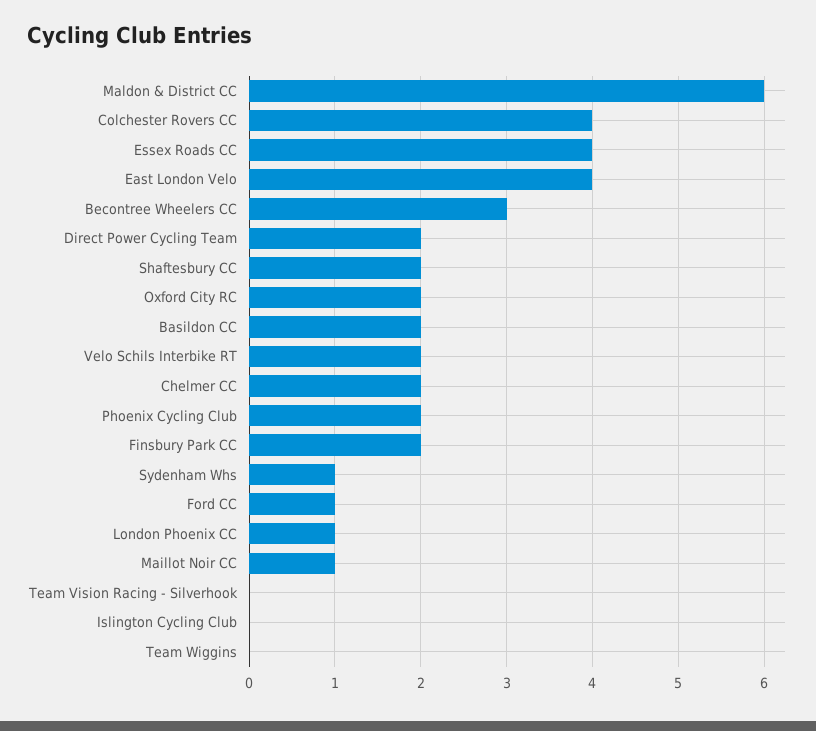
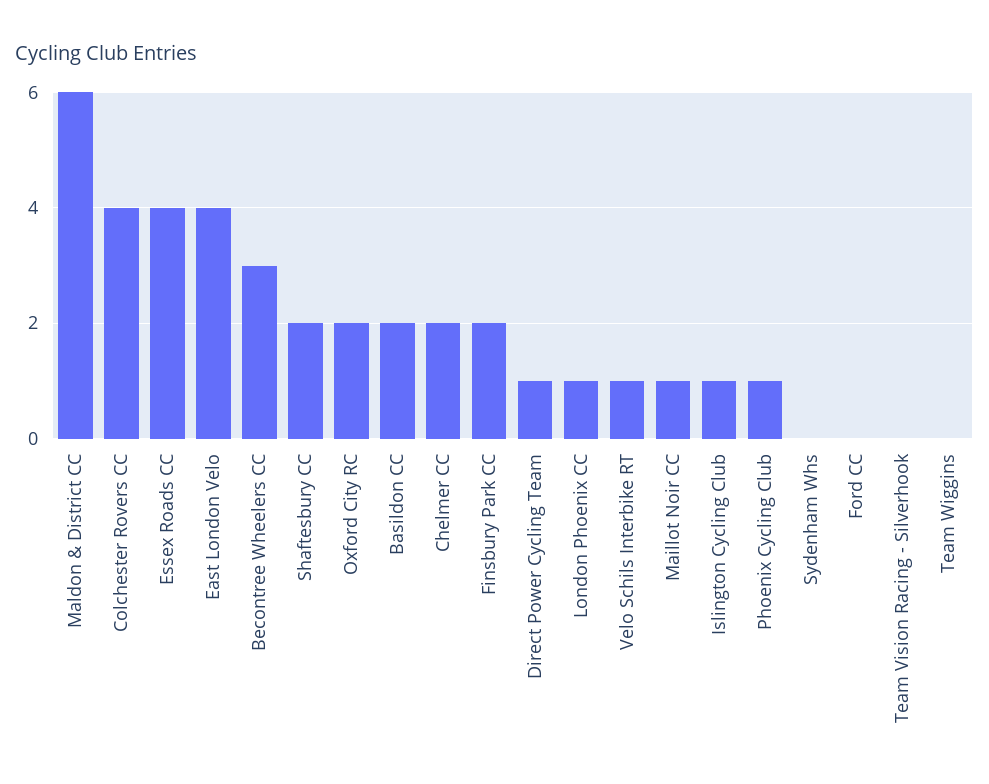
  {
    "Maldon & District CC": 6,
    "Colchester Rovers CC": 4,
    "Essex Roads CC": 4,
    "East London Velo": 4,
    "Becontree Wheelers CC": 3,
-   "Direct Power Cycling Team": 2,
+   "Direct Power Cycling Team": 1,
    "Shaftesbury CC": 2,
    "Oxford City RC": 2,
    "Basildon CC": 2,
-   "Velo Schils Interbike RT": 2,
+   "Velo Schils Interbike RT": 1,
    "Chelmer CC": 2,
-   "Phoenix Cycling Club": 2,
+   "Phoenix Cycling Club": 1,
    "Finsbury Park CC": 2,
-   "Sydenham Whs": 1,
+   "Sydenham Whs": 0,
-   "Ford CC": 1,
+   "Ford CC": 0,
    "London Phoenix CC": 1,
    "Maillot Noir CC": 1,
    "Team Vision Racing - Silverhook": 0,
-   "Islington Cycling Club": 0,
+   "Islington Cycling Club": 1,
    "Team Wiggins": 0
  }

